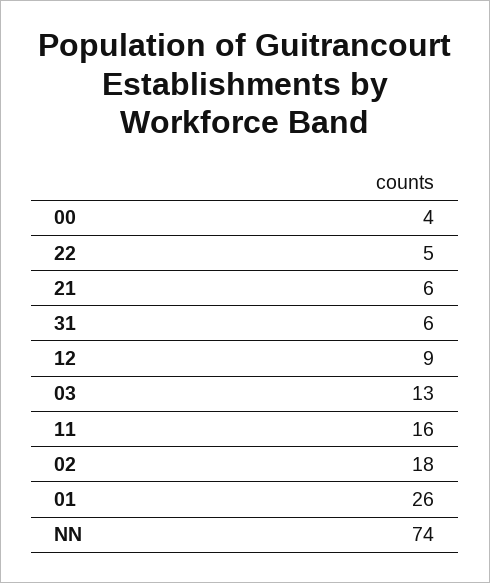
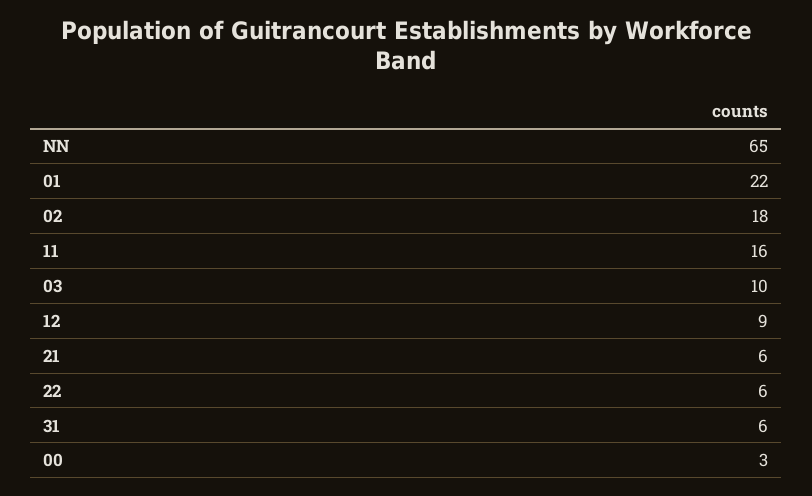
  {
-   "00": 4,
+   "00": 3,
-   "22": 5,
+   "22": 6,
    "21": 6,
    "31": 6,
    "12": 9,
-   "03": 13,
+   "03": 10,
    "11": 16,
    "02": 18,
-   "01": 26,
+   "01": 22,
-   "NN": 74
+   "NN": 65
  }

